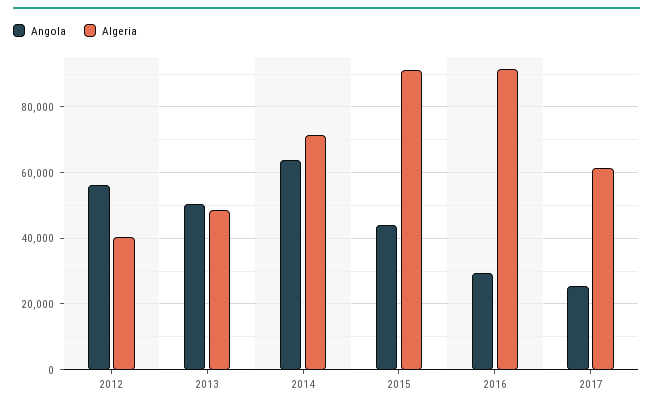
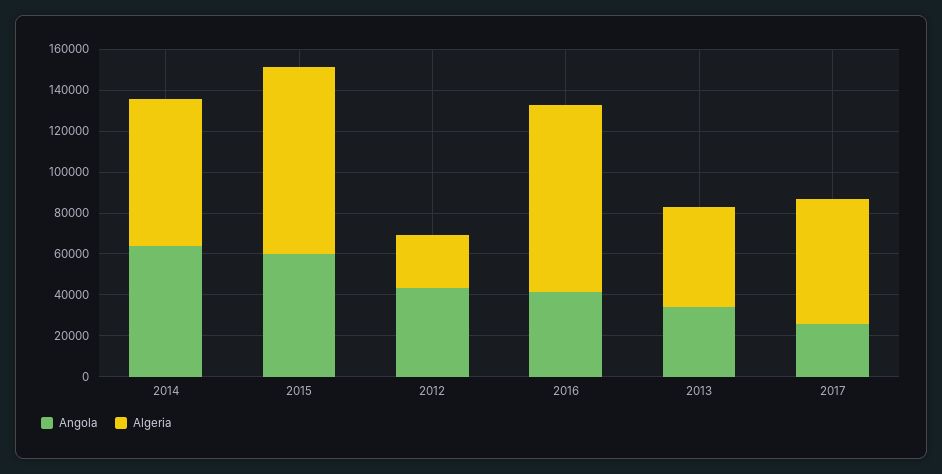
  {
    "Angola": {
-     "2012": 56000,
+     "2012": 45000,
-     "2013": 50000,
+     "2013": 35000,
      "2014": 64000,
-     "2015": 44000,
+     "2015": 60000,
-     "2016": 30000,
+     "2016": 40000,
      "2017": 26000
    },
    "Algeria": {
-     "2012": 40000,
+     "2012": 25000,
      "2013": 48000,
      "2014": 72000,
      "2015": 92000,
      "2016": 92000,
      "2017": 62000
    }
  }

